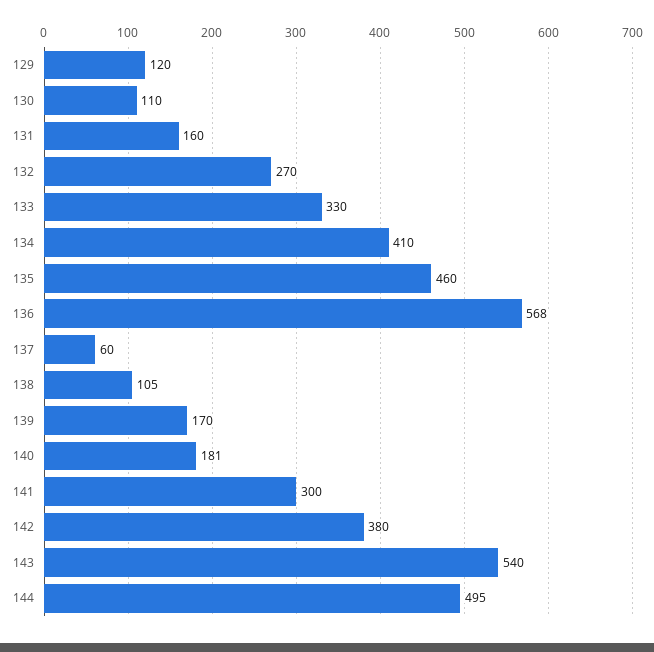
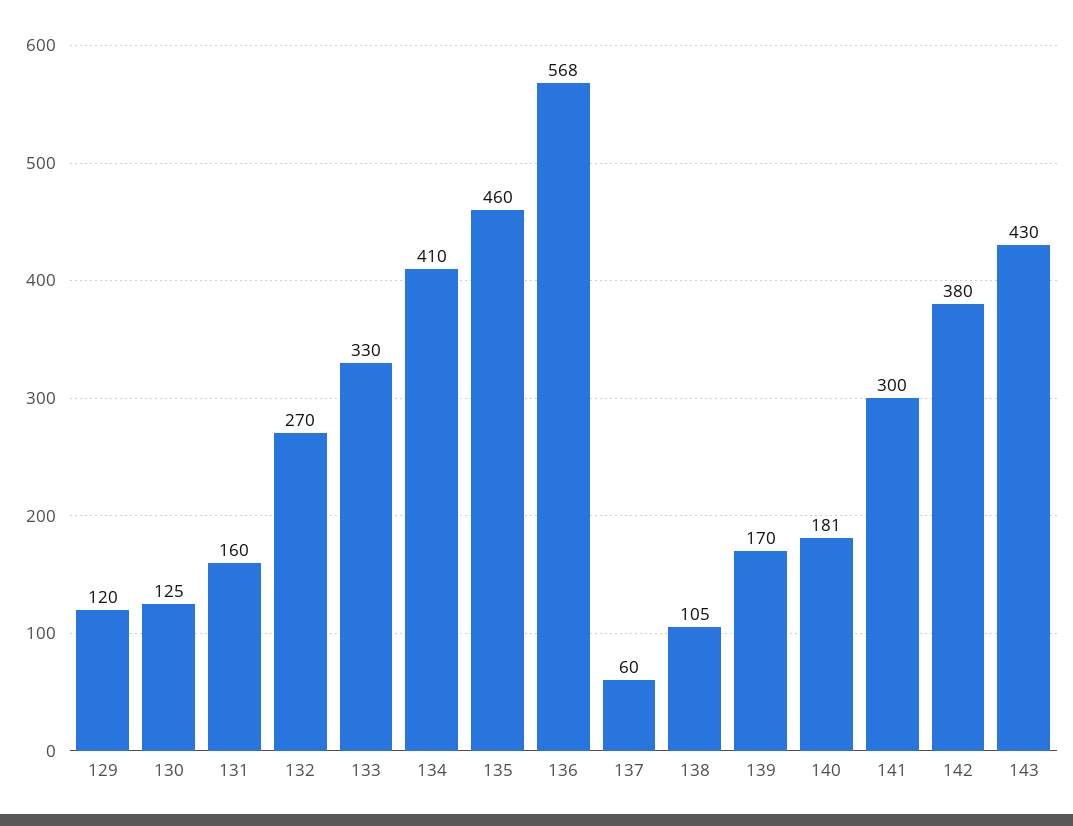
  {
    "129": 120,
-   "130": 110,
+   "130": 125,
    "131": 160,
    "132": 270,
    "133": 330,
    "134": 410,
    "135": 460,
    "136": 568,
    "137": 60,
    "138": 105,
    "139": 170,
    "140": 181,
    "141": 300,
    "142": 380,
-   "143": 540,
+   "143": 430
-   "144": 495
  }

